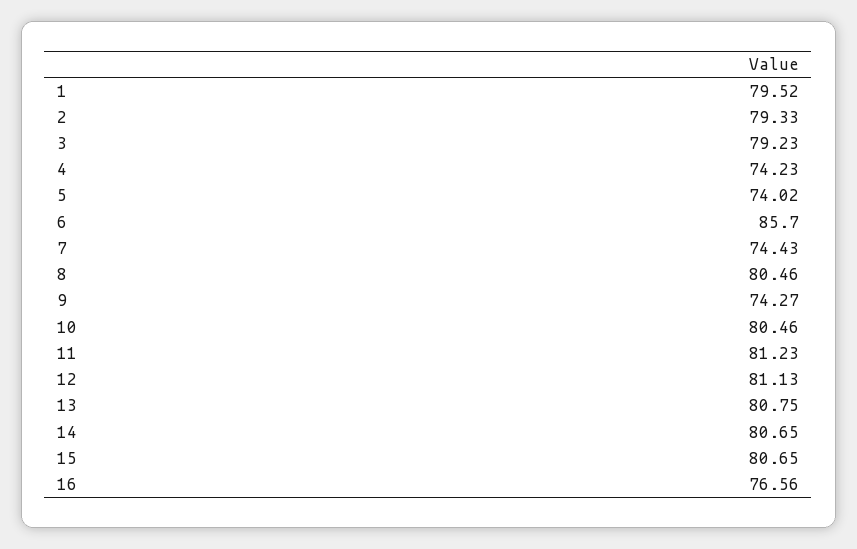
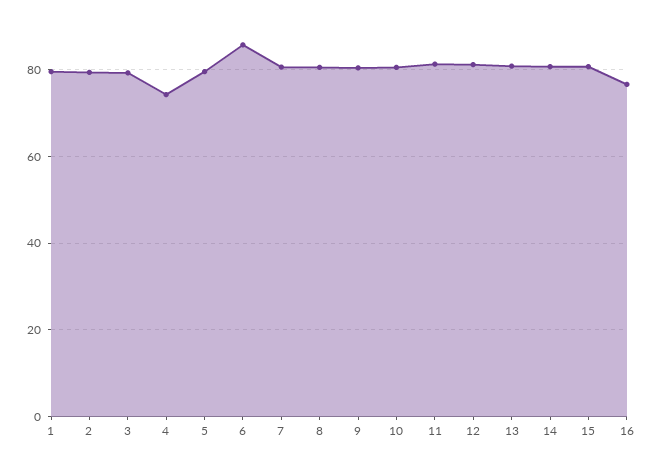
  {
    "1": 79.52,
    "2": 79.33,
    "3": 79.23,
    "4": 74.23,
-   "5": 74.02,
+   "5": 80,
    "6": 85.7,
-   "7": 74.43,
+   "7": 80,
    "8": 80.46,
-   "9": 74.27,
+   "9": 80,
    "10": 80.46,
    "11": 81.23,
    "12": 81.13,
    "13": 80.75,
    "14": 80.65,
    "15": 80.65,
    "16": 76.56
  }

